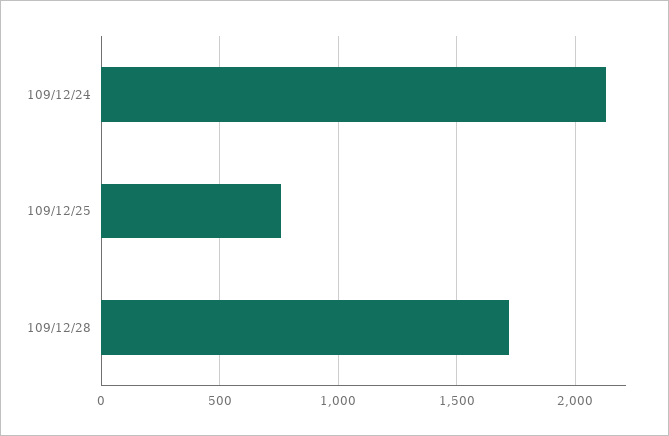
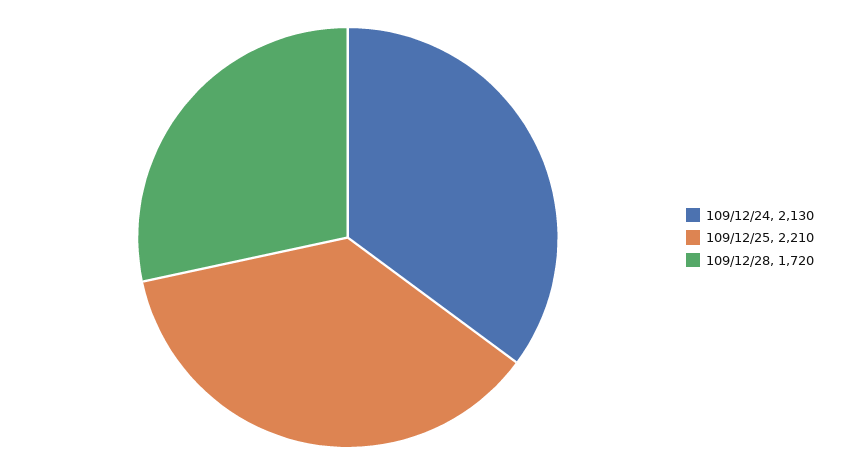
  {
    "109/12/24": 2130,
-   "109/12/25": 750,
+   "109/12/25": 2210,
    "109/12/28": 1720
  }

